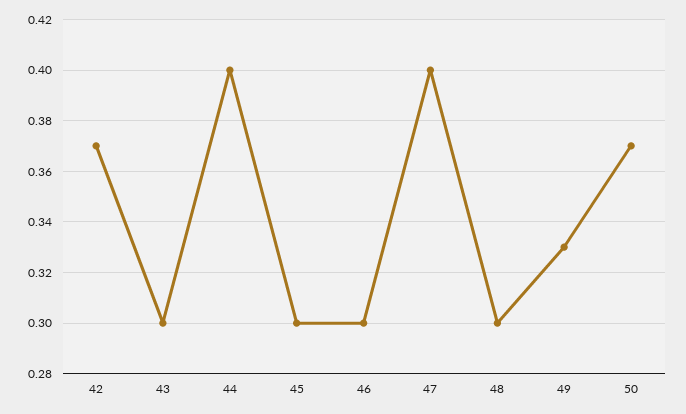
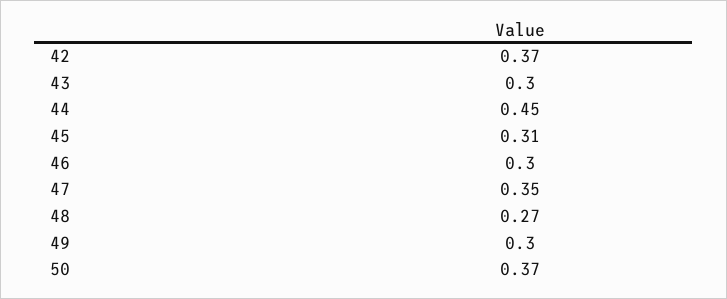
  {
    "42": 0.37,
    "43": 0.3,
-   "44": 0.4,
+   "44": 0.45,
-   "45": 0.3,
+   "45": 0.31,
    "46": 0.3,
-   "47": 0.4,
+   "47": 0.35,
-   "48": 0.3,
+   "48": 0.27,
-   "49": 0.33,
+   "49": 0.3,
    "50": 0.37
  }

